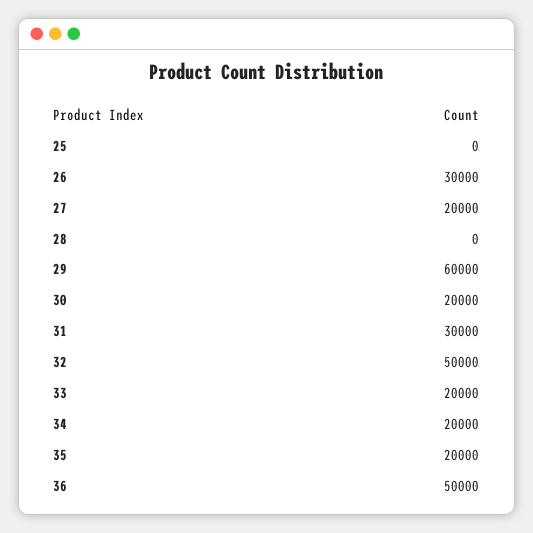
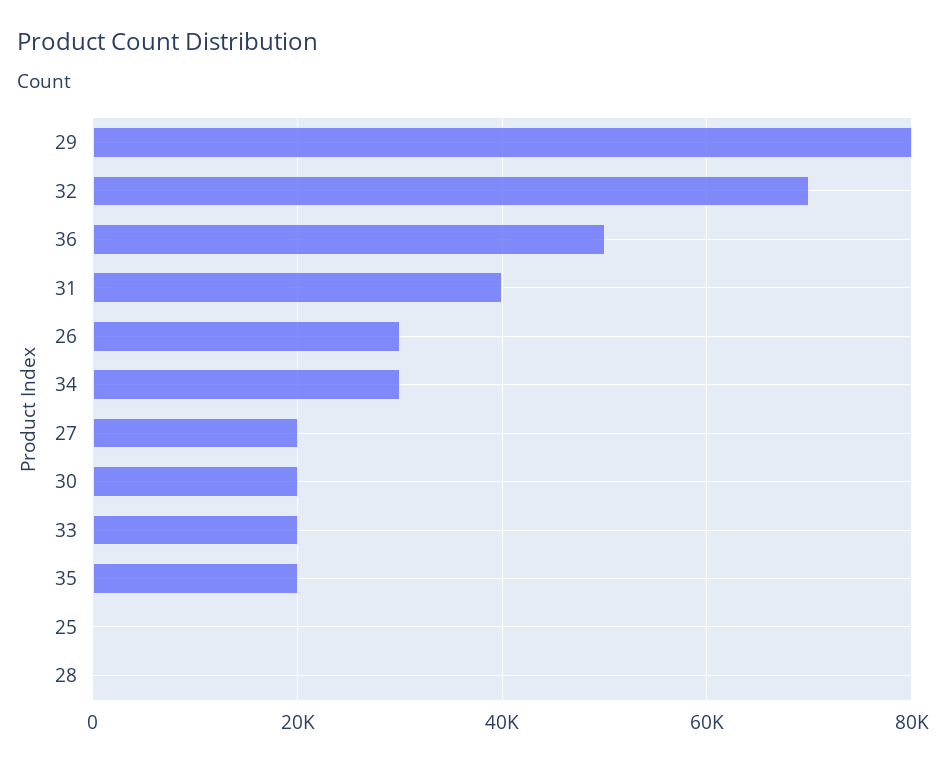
  {
    "25": 0,
    "26": 30000,
    "27": 20000,
    "28": 0,
-   "29": 60000,
+   "29": 80000,
    "30": 20000,
-   "31": 30000,
+   "31": 40000,
-   "32": 50000,
+   "32": 70000,
    "33": 20000,
-   "34": 20000,
+   "34": 30000,
    "35": 20000,
    "36": 50000
  }

